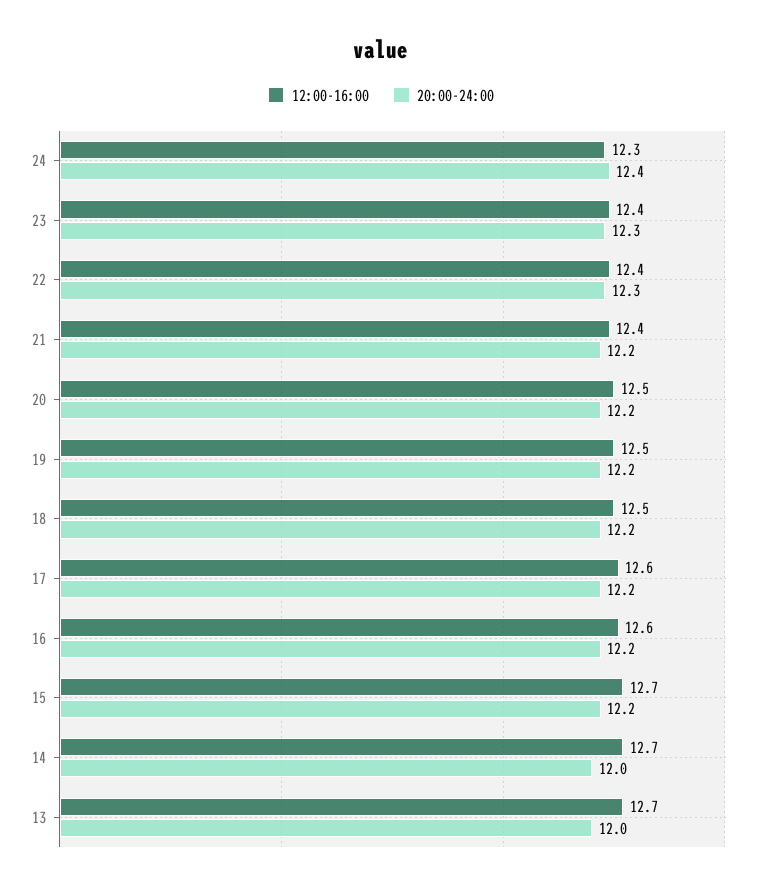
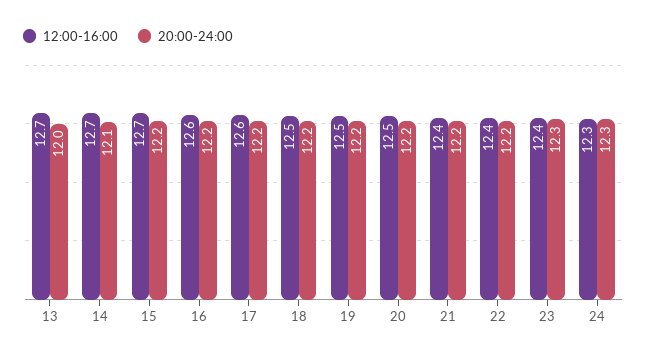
  {
    "12:00-16:00": {
      "24": 12.3,
      "23": 12.4,
      "22": 12.4,
      "21": 12.4,
      "20": 12.5,
      "19": 12.5,
      "18": 12.5,
      "17": 12.6,
      "16": 12.6,
      "15": 12.7,
      "14": 12.7,
      "13": 12.7
    },
    "20:00-24:00": {
-     "24": 12.4,
+     "24": 12.3,
      "23": 12.3,
-     "22": 12.3,
+     "22": 12.2,
      "21": 12.2,
      "20": 12.2,
      "19": 12.2,
      "18": 12.2,
      "17": 12.2,
      "16": 12.2,
      "15": 12.2,
-     "14": 12,
+     "14": 12.1,
      "13": 12
    }
  }

